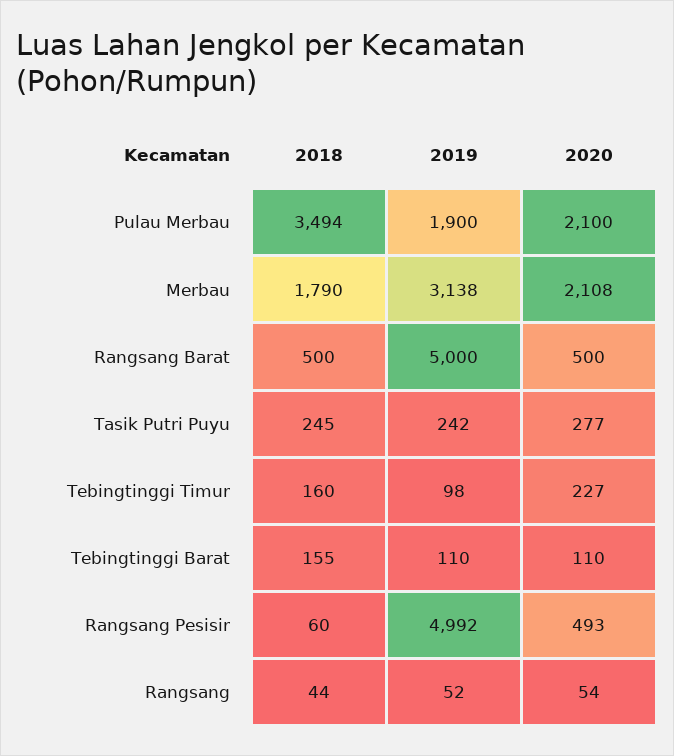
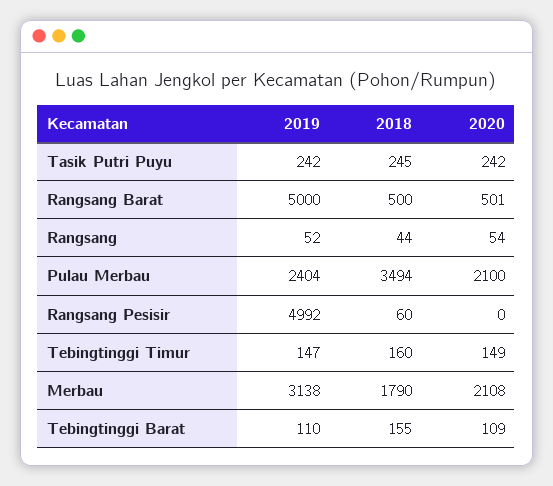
  {
    "2018": {
      "Pulau Merbau": 3494,
      "Merbau": 1790,
      "Rangsang Barat": 500,
      "Tasik Putri Puyu": 245,
      "Tebingtinggi Timur": 160,
      "Tebingtinggi Barat": 155,
      "Rangsang Pesisir": 60,
      "Rangsang": 44
    },
    "2019": {
-     "Pulau Merbau": 1900,
+     "Pulau Merbau": 2404,
      "Merbau": 3138,
      "Rangsang Barat": 5000,
      "Tasik Putri Puyu": 242,
-     "Tebingtinggi Timur": 98,
+     "Tebingtinggi Timur": 147,
      "Tebingtinggi Barat": 110,
      "Rangsang Pesisir": 4992,
      "Rangsang": 52
    },
    "2020": {
      "Pulau Merbau": 2100,
      "Merbau": 2108,
-     "Rangsang Barat": 500,
+     "Rangsang Barat": 501,
-     "Tasik Putri Puyu": 277,
+     "Tasik Putri Puyu": 242,
-     "Tebingtinggi Timur": 227,
+     "Tebingtinggi Timur": 149,
-     "Tebingtinggi Barat": 110,
+     "Tebingtinggi Barat": 109,
-     "Rangsang Pesisir": 493,
+     "Rangsang Pesisir": 0,
      "Rangsang": 54
    }
  }

